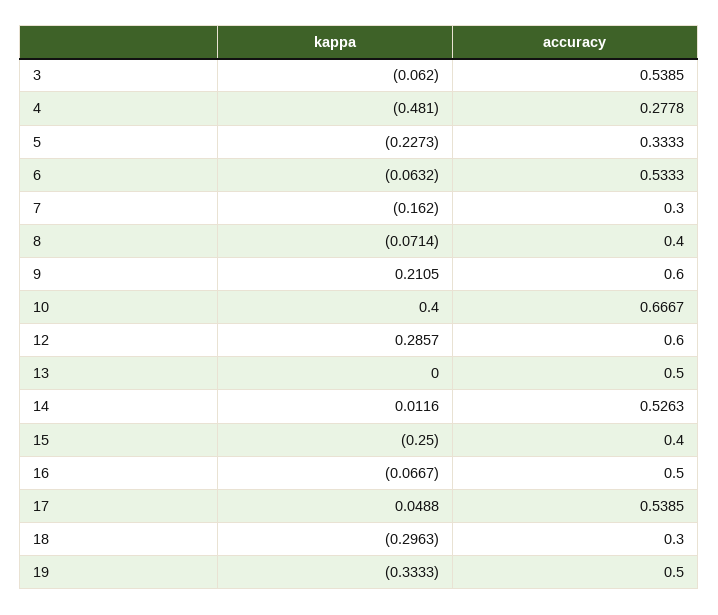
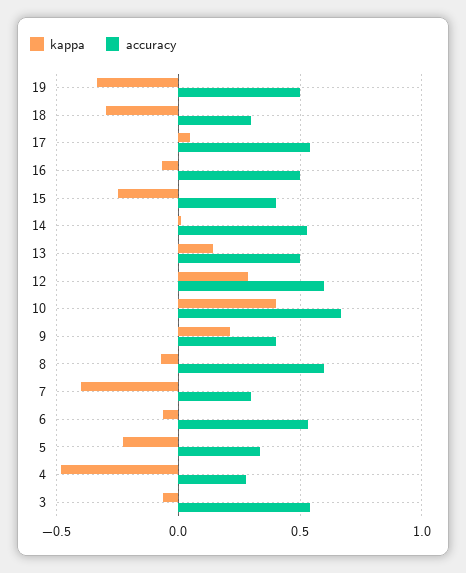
  {
    "kappa": {
      "3": -0.062,
      "4": -0.481,
      "5": -0.2273,
      "6": -0.0632,
-     "7": -0.162,
+     "7": -0.4,
      "8": -0.0714,
      "9": 0.2105,
      "10": 0.4,
      "12": 0.2857,
-     "13": 0,
+     "13": 0.15,
      "14": 0.0116,
      "15": -0.25,
      "16": -0.0667,
      "17": 0.0488,
      "18": -0.2963,
      "19": -0.3333
    },
    "accuracy": {
      "3": 0.5385,
      "4": 0.2778,
      "5": 0.3333,
      "6": 0.5333,
      "7": 0.3,
-     "8": 0.4,
+     "8": 0.6,
-     "9": 0.6,
+     "9": 0.4,
      "10": 0.6667,
      "12": 0.6,
      "13": 0.5,
      "14": 0.5263,
      "15": 0.4,
      "16": 0.5,
      "17": 0.5385,
      "18": 0.3,
      "19": 0.5
    }
  }

